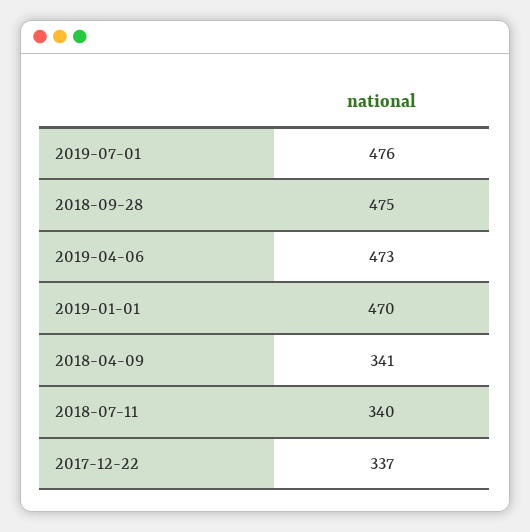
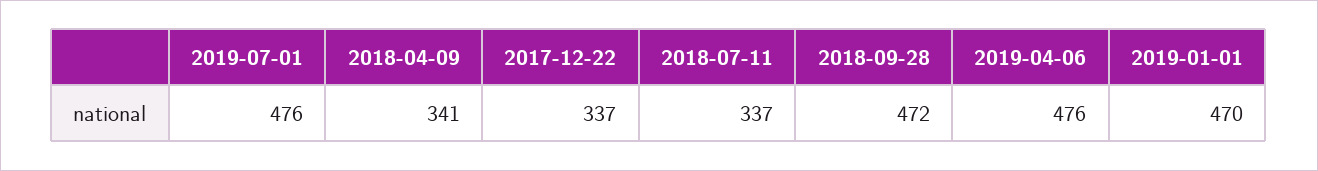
  {
    "2019-07-01": 476,
-   "2018-09-28": 475,
+   "2018-09-28": 472,
-   "2019-04-06": 473,
+   "2019-04-06": 476,
    "2019-01-01": 470,
    "2018-04-09": 341,
-   "2018-07-11": 340,
+   "2018-07-11": 337,
    "2017-12-22": 337
  }

